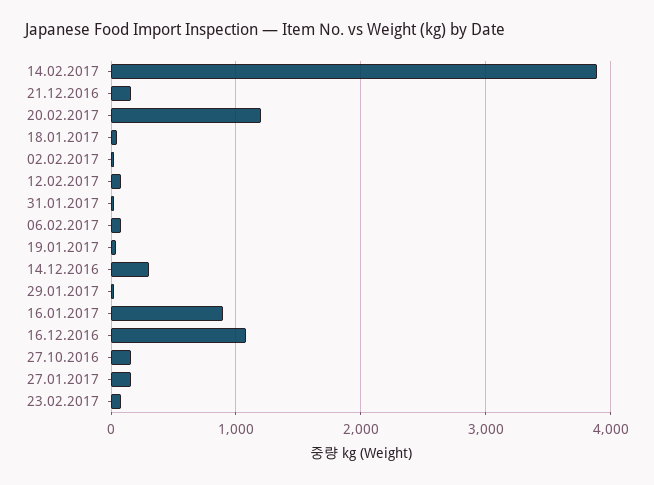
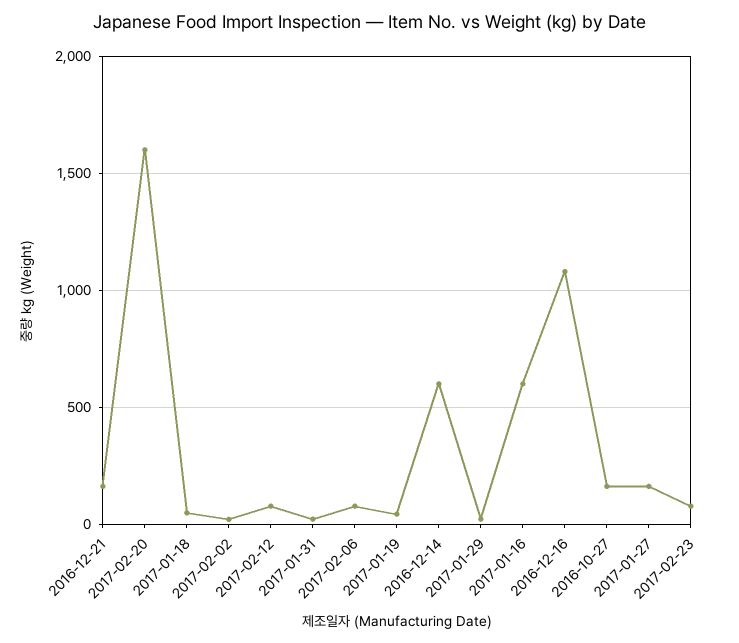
  {
-   "14.02.2017": 3900,
    "21.12.2016": 150,
-   "20.02.2017": 1200,
+   "20.02.2017": 1600,
    "18.01.2017": 50,
    "02.02.2017": 0,
    "12.02.2017": 100,
    "31.01.2017": 0,
    "06.02.2017": 100,
    "19.01.2017": 50,
-   "14.12.2016": 300,
+   "14.12.2016": 600,
    "29.01.2017": 0,
-   "16.01.2017": 900,
+   "16.01.2017": 600,
    "16.12.2016": 1100,
    "27.10.2016": 150,
    "27.01.2017": 150,
    "23.02.2017": 100
  }

